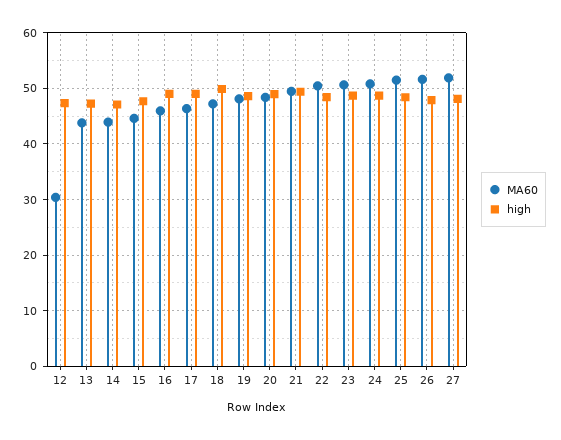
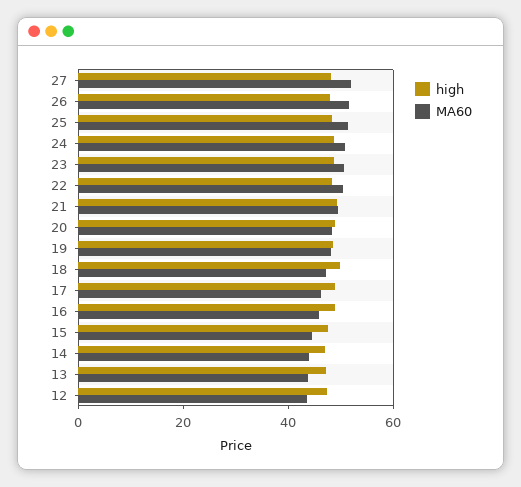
  {
    "MA60": {
-     "12": 30,
+     "12": 45,
      "13": 44,
      "14": 44,
      "15": 44,
      "16": 46,
      "17": 46,
      "18": 48,
      "19": 48,
      "20": 48,
      "21": 50,
      "22": 50,
      "23": 50,
      "24": 50,
      "25": 52,
      "26": 52,
      "27": 52
    },
    "high": {
      "12": 48,
      "13": 48,
      "14": 48,
      "15": 48,
      "16": 50,
      "17": 50,
      "18": 50,
      "19": 48,
      "20": 48,
      "21": 50,
      "22": 48,
      "23": 48,
      "24": 48,
      "25": 48,
      "26": 48,
      "27": 48
    }
  }

